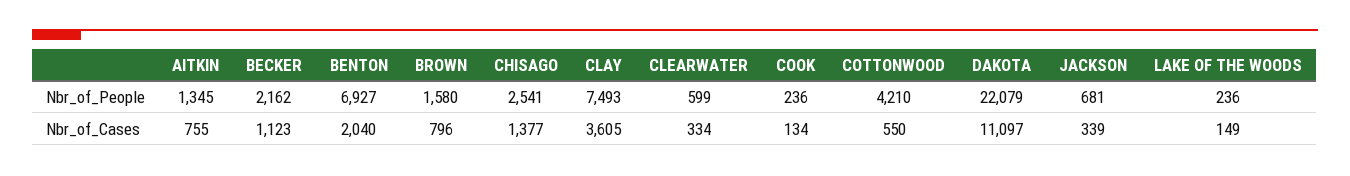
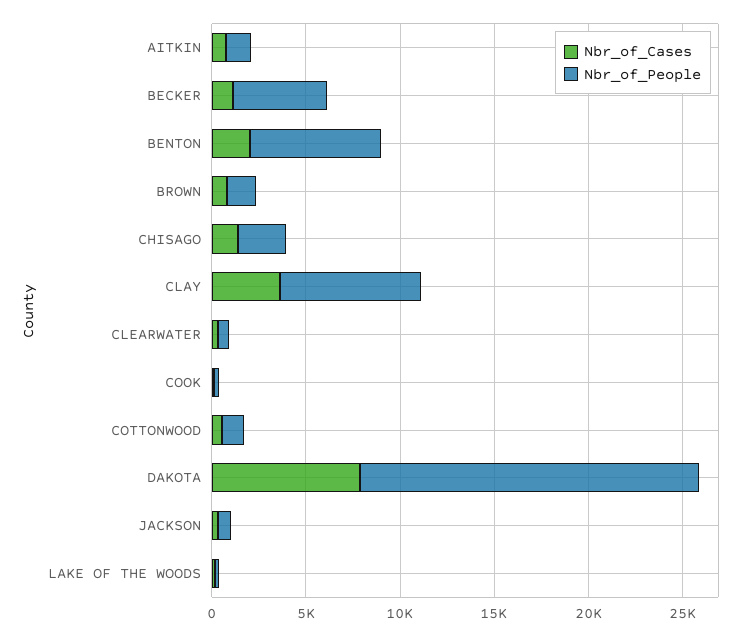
  {
    "Nbr_of_People": {
      "AITKIN": 1345,
-     "BECKER": 2162,
+     "BECKER": 5000,
      "BENTON": 6927,
      "BROWN": 1580,
      "CHISAGO": 2541,
      "CLAY": 7493,
      "CLEARWATER": 599,
      "COOK": 236,
-     "COTTONWOOD": 4210,
+     "COTTONWOOD": 1000,
-     "DAKOTA": 22079,
+     "DAKOTA": 18000,
      "JACKSON": 681,
      "LAKE OF THE WOODS": 236
    },
    "Nbr_of_Cases": {
      "AITKIN": 755,
      "BECKER": 1123,
      "BENTON": 2040,
      "BROWN": 796,
      "CHISAGO": 1377,
      "CLAY": 3605,
      "CLEARWATER": 334,
      "COOK": 134,
      "COTTONWOOD": 550,
-     "DAKOTA": 11097,
+     "DAKOTA": 8000,
      "JACKSON": 339,
      "LAKE OF THE WOODS": 149
    }
  }

